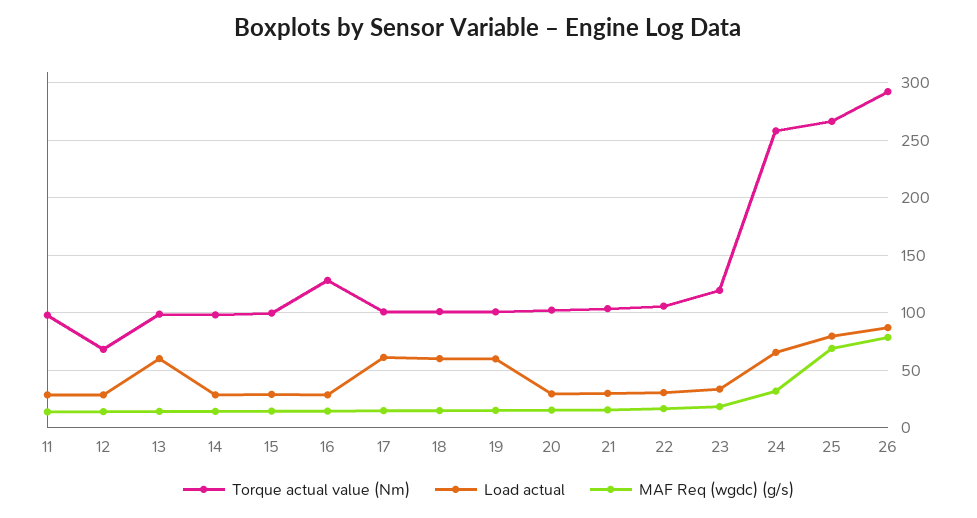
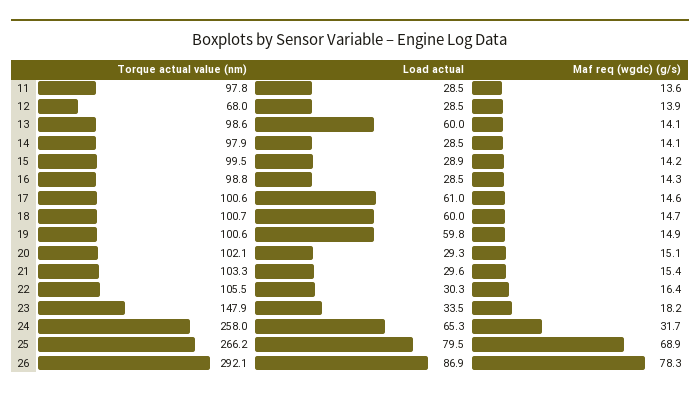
  {
    "Torque actual value (Nm)": {
      "11": 97.8,
      "12": 68,
      "13": 98.6,
      "14": 97.9,
      "15": 99.5,
-     "16": 130,
+     "16": 98.8,
      "17": 100.6,
      "18": 100.7,
      "19": 100.6,
      "20": 102.1,
      "21": 103.3,
      "22": 105.5,
-     "23": 120,
+     "23": 147.9,
      "24": 258,
      "25": 266.2,
      "26": 292.1
    },
    "Load actual": {
      "11": 28.5,
      "12": 28.5,
      "13": 60,
      "14": 28.5,
      "15": 28.9,
      "16": 28.5,
      "17": 61,
      "18": 60,
      "19": 59.8,
      "20": 29.3,
      "21": 29.6,
      "22": 30.3,
      "23": 33.5,
      "24": 65.3,
      "25": 79.5,
      "26": 86.9
    },
    "MAF Req (wgdc) (g/s)": {
      "11": 13.6,
      "12": 13.9,
      "13": 14.1,
      "14": 14.1,
      "15": 14.2,
      "16": 14.3,
      "17": 14.6,
      "18": 14.7,
      "19": 14.9,
      "20": 15.1,
      "21": 15.4,
      "22": 16.4,
      "23": 18.2,
      "24": 31.7,
      "25": 68.9,
      "26": 78.3
    }
  }

